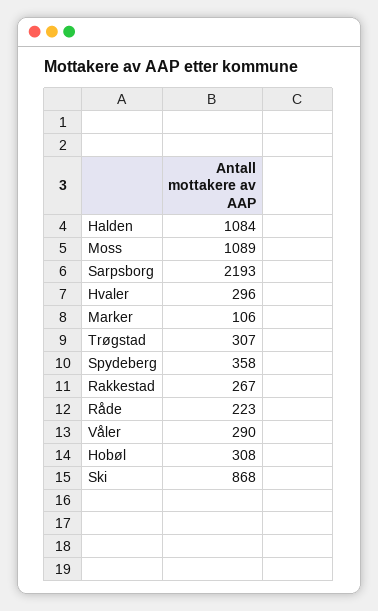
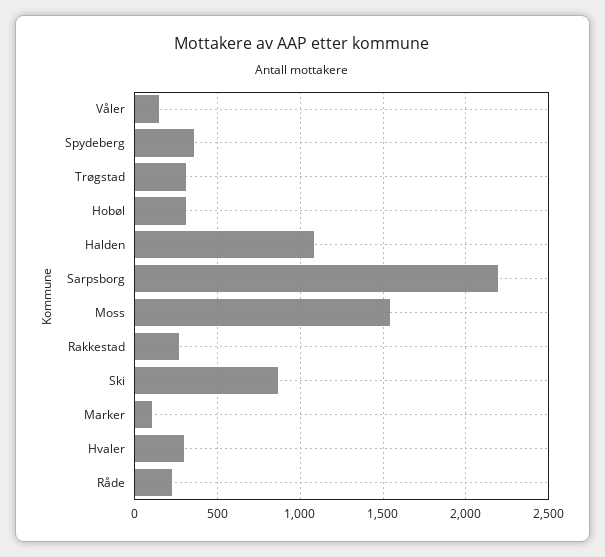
  {
    "Halden": 1084,
-   "Moss": 1089,
+   "Moss": 1550,
    "Sarpsborg": 2193,
    "Hvaler": 296,
    "Marker": 106,
    "Trøgstad": 307,
    "Spydeberg": 358,
    "Rakkestad": 267,
    "Råde": 223,
-   "Våler": 290,
+   "Våler": 150,
    "Hobøl": 308,
    "Ski": 868
  }

